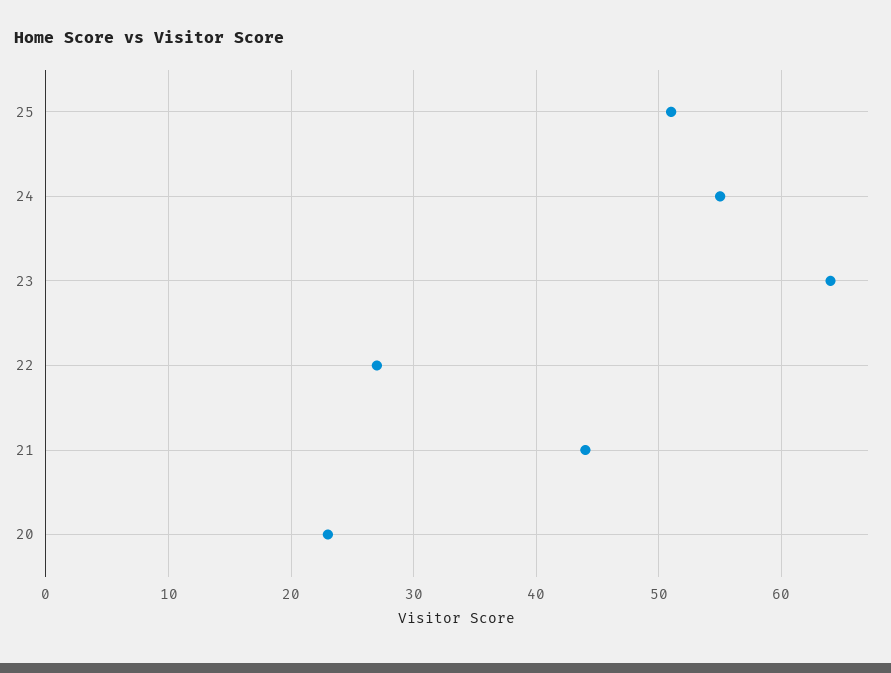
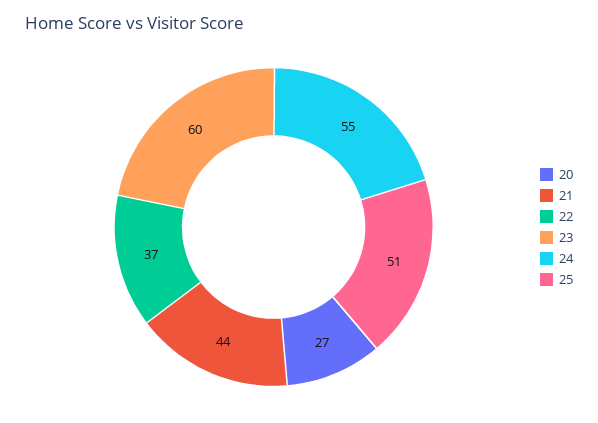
  {
    "25": 51,
    "24": 55,
-   "23": 64,
+   "23": 60,
-   "22": 27,
+   "22": 37,
    "21": 44,
-   "20": 23
+   "20": 27
  }

